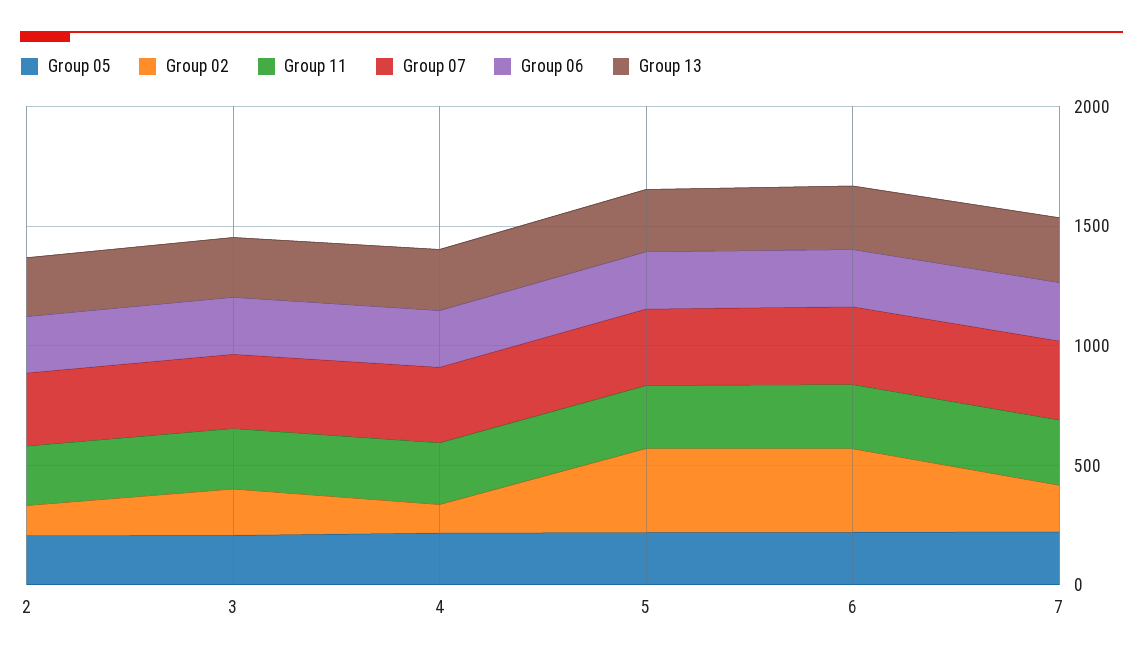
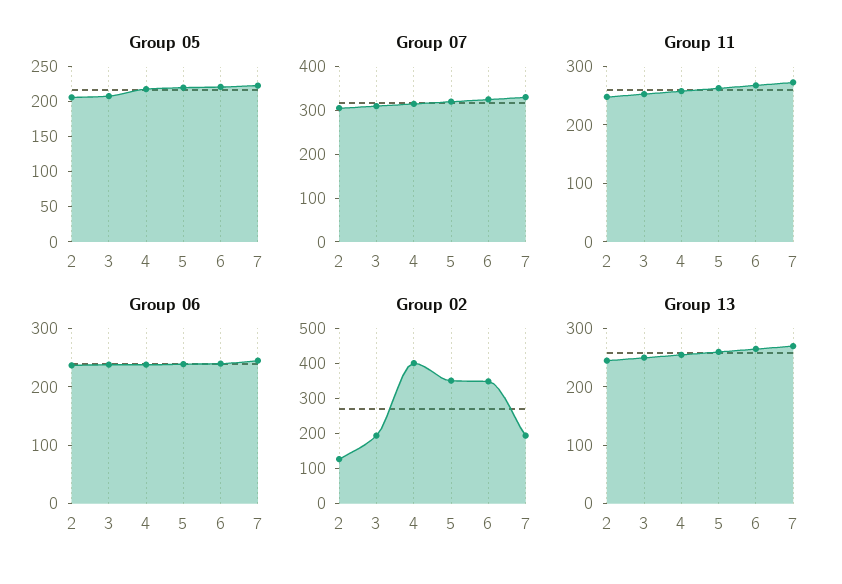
  {
    "Group 05": {
      "2": 200,
      "3": 200,
      "4": 225,
      "5": 225,
      "6": 225,
      "7": 225
    },
    "Group 02": {
      "2": 125,
      "3": 200,
-     "4": 100,
+     "4": 400,
      "5": 350,
      "6": 350,
      "7": 200
    },
    "Group 11": {
      "2": 240,
      "3": 260,
      "4": 260,
      "5": 260,
      "6": 260,
      "7": 280
    },
    "Group 07": {
      "2": 300,
      "3": 320,
      "4": 320,
      "5": 320,
      "6": 320,
      "7": 340
    },
    "Group 06": {
      "2": 240,
      "3": 240,
      "4": 240,
      "5": 240,
      "6": 240,
      "7": 240
    },
    "Group 13": {
      "2": 240,
      "3": 260,
      "4": 260,
      "5": 260,
      "6": 260,
      "7": 280
    }
  }

